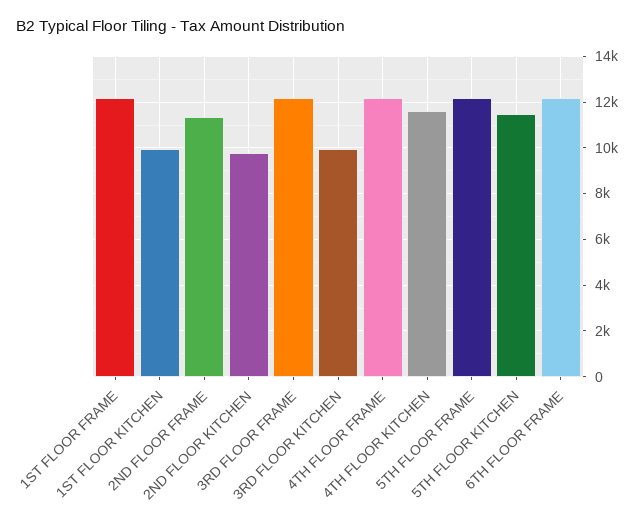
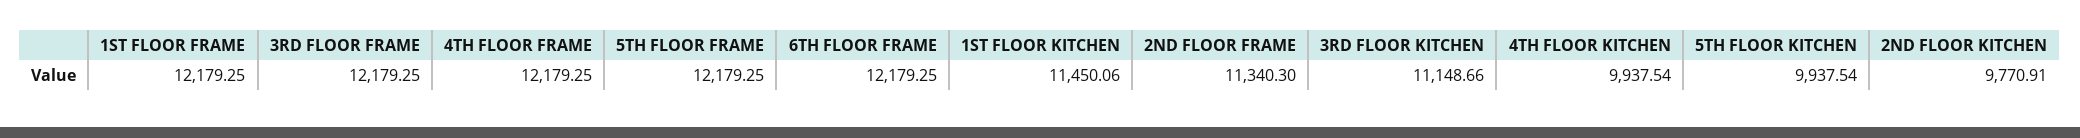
  {
    "1ST FLOOR FRAME": 12179.25,
-   "1ST FLOOR KITCHEN": 10000,
+   "1ST FLOOR KITCHEN": 11450.06,
    "2ND FLOOR FRAME": 11340.3,
    "2ND FLOOR KITCHEN": 9770.91,
    "3RD FLOOR FRAME": 12179.25,
-   "3RD FLOOR KITCHEN": 10000,
+   "3RD FLOOR KITCHEN": 11148.66,
    "4TH FLOOR FRAME": 12179.25,
-   "4TH FLOOR KITCHEN": 11500,
+   "4TH FLOOR KITCHEN": 9937.54,
    "5TH FLOOR FRAME": 12179.25,
-   "5TH FLOOR KITCHEN": 11500,
+   "5TH FLOOR KITCHEN": 9937.54,
    "6TH FLOOR FRAME": 12179.25
  }

